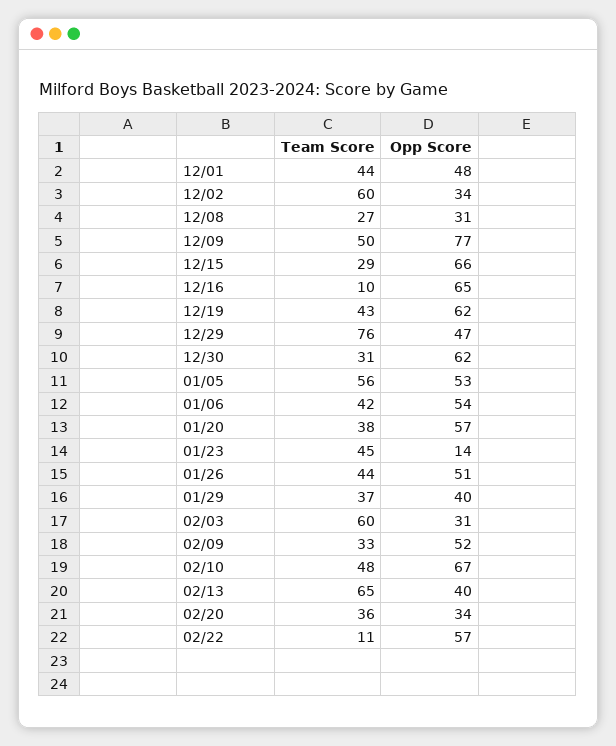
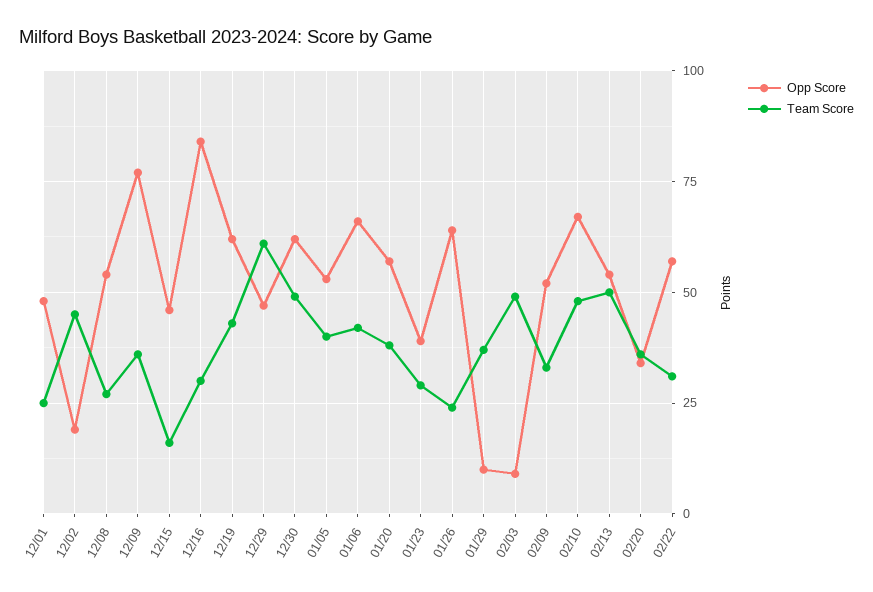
  {
    "Team Score": {
-     "12/01": 44,
+     "12/01": 25,
-     "12/02": 60,
+     "12/02": 45,
      "12/08": 27,
-     "12/09": 50,
+     "12/09": 35,
-     "12/15": 29,
+     "12/15": 15,
-     "12/16": 10,
+     "12/16": 30,
      "12/19": 43,
-     "12/29": 76,
+     "12/29": 60,
-     "12/30": 31,
+     "12/30": 50,
-     "01/05": 56,
+     "01/05": 40,
      "01/06": 42,
      "01/20": 38,
-     "01/23": 45,
+     "01/23": 30,
-     "01/26": 44,
+     "01/26": 25,
      "01/29": 37,
-     "02/03": 60,
+     "02/03": 50,
      "02/09": 33,
      "02/10": 48,
-     "02/13": 65,
+     "02/13": 50,
      "02/20": 36,
-     "02/22": 11
+     "02/22": 30
    },
    "Opp Score": {
      "12/01": 48,
-     "12/02": 34,
+     "12/02": 20,
-     "12/08": 31,
+     "12/08": 55,
      "12/09": 77,
-     "12/15": 66,
+     "12/15": 45,
-     "12/16": 65,
+     "12/16": 85,
      "12/19": 62,
      "12/29": 47,
      "12/30": 62,
      "01/05": 53,
-     "01/06": 54,
+     "01/06": 65,
      "01/20": 57,
-     "01/23": 14,
+     "01/23": 40,
-     "01/26": 51,
+     "01/26": 65,
-     "01/29": 40,
+     "01/29": 10,
-     "02/03": 31,
+     "02/03": 10,
      "02/09": 52,
      "02/10": 67,
-     "02/13": 40,
+     "02/13": 55,
      "02/20": 34,
      "02/22": 57
    }
  }

